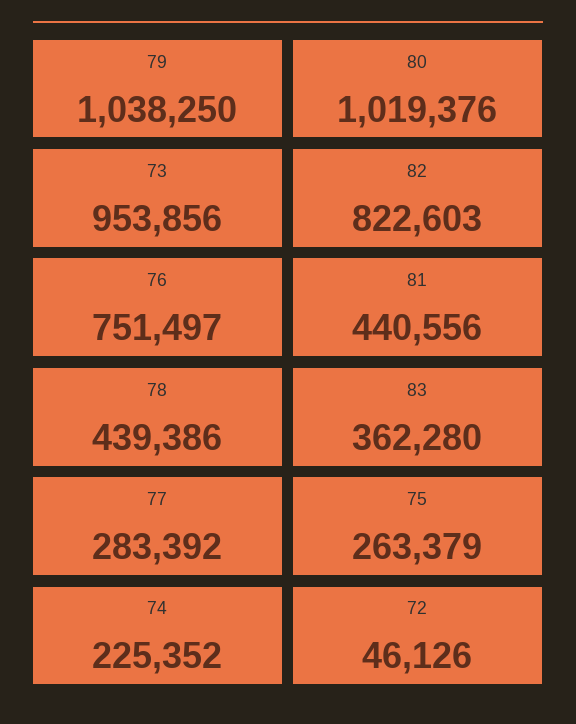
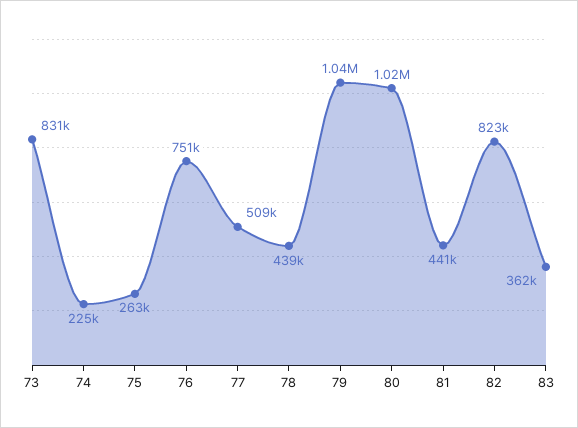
  {
    "79": 1038250,
    "80": 1019376,
-   "73": 953856,
+   "73": 831000,
    "82": 822603,
    "76": 751497,
    "81": 440556,
    "78": 439386,
    "83": 362280,
-   "77": 283392,
+   "77": 509000,
    "75": 263379,
-   "74": 225352,
+   "74": 225352
-   "72": 46126
  }

